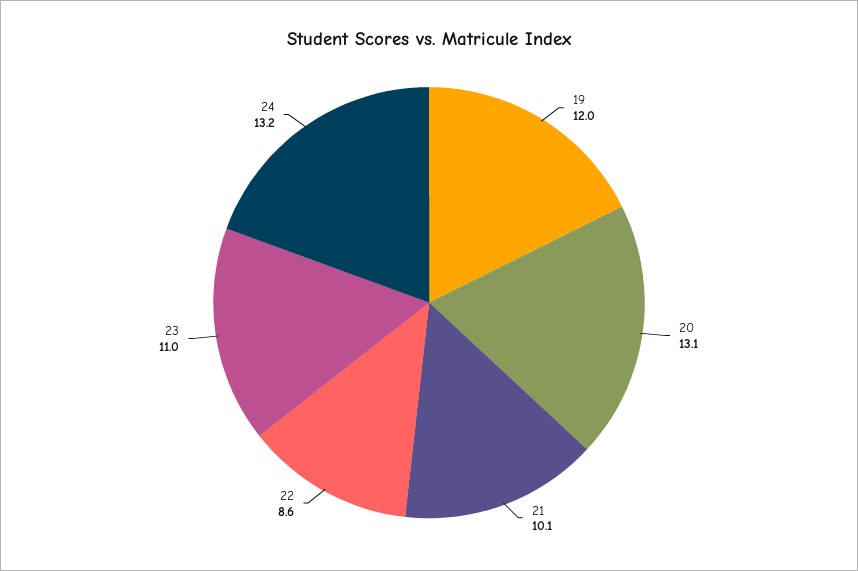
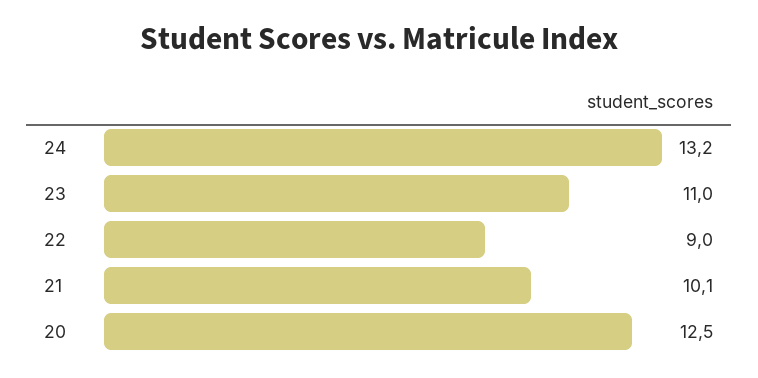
  {
-   "19": 12,
-   "20": 13.1,
+   "20": 12.5,
    "21": 10.1,
-   "22": 8.6,
+   "22": 9,
    "23": 11,
    "24": 13.2
  }

